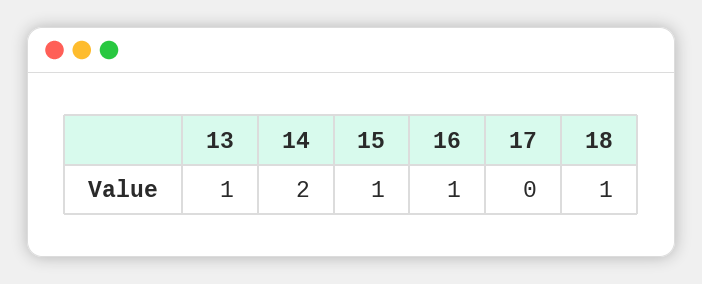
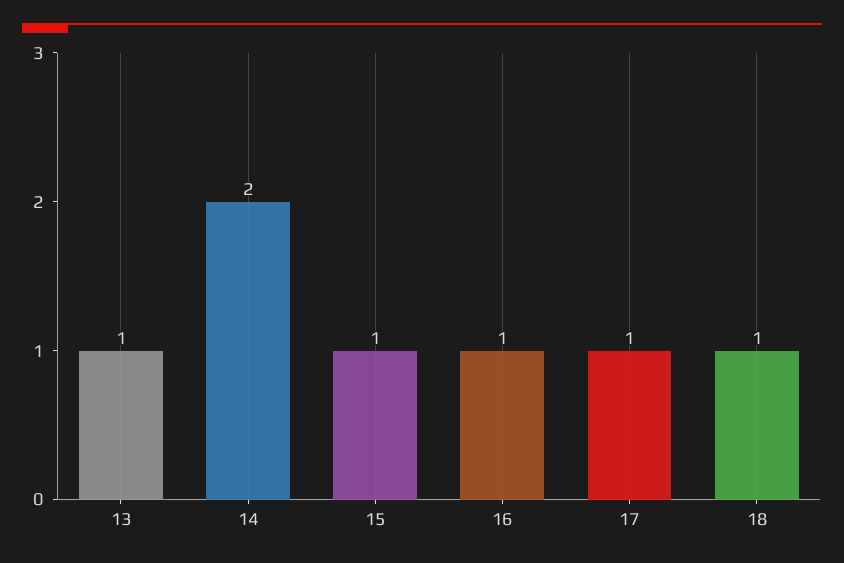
  {
    "13": 1,
    "14": 2,
    "15": 1,
    "16": 1,
-   "17": 0,
+   "17": 1,
    "18": 1
  }

